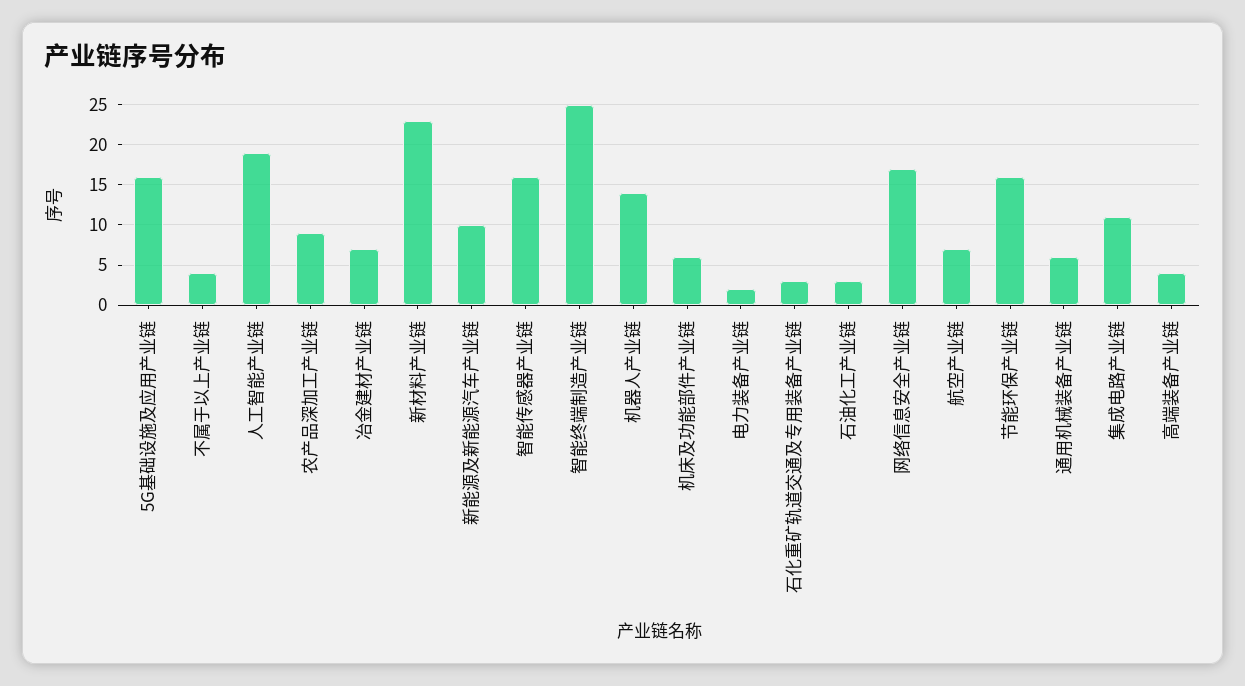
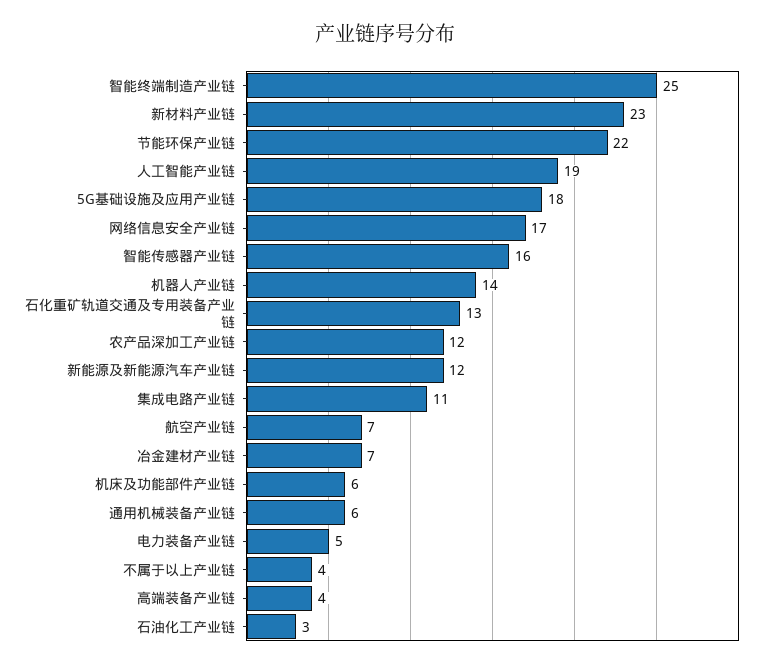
  {
-   "5G基础设施及应用产业链": 16,
+   "5G基础设施及应用产业链": 18,
    "不属于以上产业链": 4,
    "人工智能产业链": 19,
-   "农产品深加工产业链": 9,
+   "农产品深加工产业链": 12,
    "冶金建材产业链": 7,
    "新材料产业链": 23,
-   "新能源及新能源汽车产业链": 10,
+   "新能源及新能源汽车产业链": 12,
    "智能传感器产业链": 16,
    "智能终端制造产业链": 25,
    "机器人产业链": 14,
    "机床及功能部件产业链": 6,
-   "电力装备产业链": 2,
+   "电力装备产业链": 5,
-   "石化重矿轨道交通及专用装备产业链": 3,
+   "石化重矿轨道交通及专用装备产业链": 13,
    "石油化工产业链": 3,
    "网络信息安全产业链": 17,
    "航空产业链": 7,
-   "节能环保产业链": 16,
+   "节能环保产业链": 22,
    "通用机械装备产业链": 6,
    "集成电路产业链": 11,
    "高端装备产业链": 4
  }

